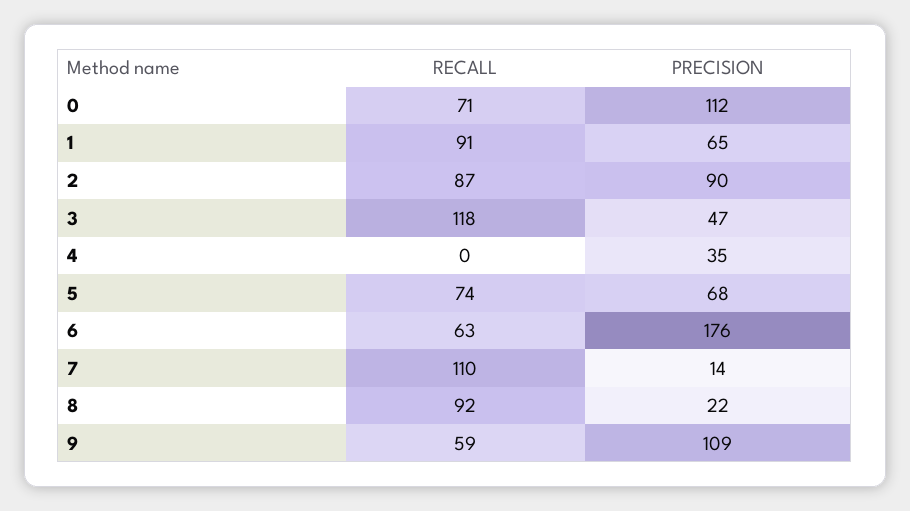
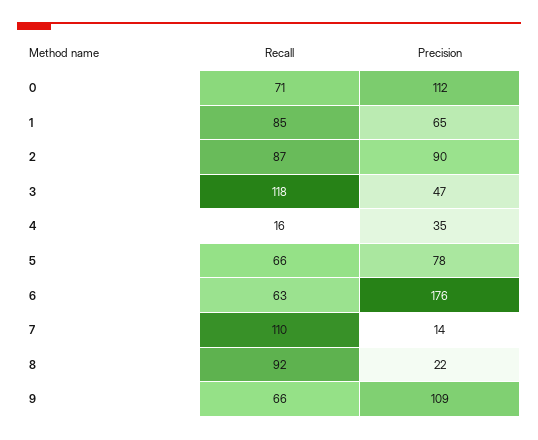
  {
    "RECALL": {
      "0": 71,
-     "1": 91,
+     "1": 85,
      "2": 87,
      "3": 118,
-     "4": 0,
+     "4": 16,
-     "5": 74,
+     "5": 66,
      "6": 63,
      "7": 110,
      "8": 92,
-     "9": 59
+     "9": 66
    },
    "PRECISION": {
      "0": 112,
      "1": 65,
      "2": 90,
      "3": 47,
      "4": 35,
-     "5": 68,
+     "5": 78,
      "6": 176,
      "7": 14,
      "8": 22,
      "9": 109
    }
  }

